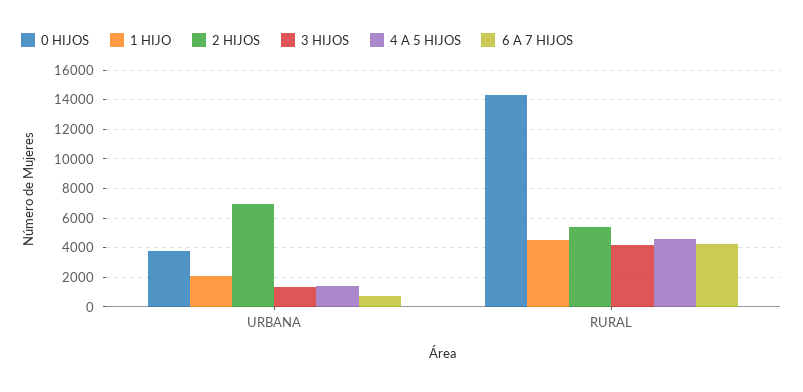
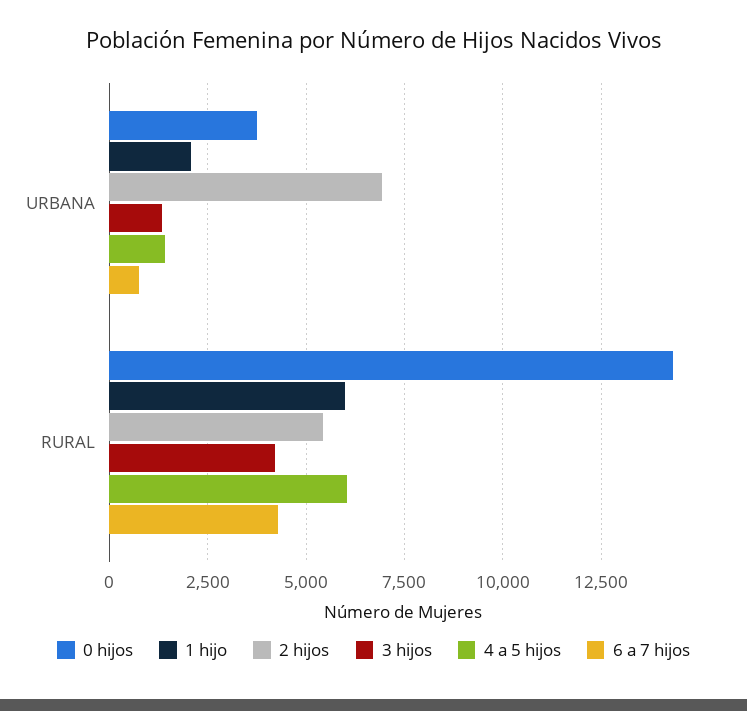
  {
    "0 HIJOS": {
      "URBANA": 3750,
      "RURAL": 14250
    },
    "1 HIJO": {
      "URBANA": 2000,
-     "RURAL": 4500
+     "RURAL": 6000
    },
    "2 HIJOS": {
      "URBANA": 7000,
      "RURAL": 5500
    },
    "3 HIJOS": {
      "URBANA": 1250,
      "RURAL": 4250
    },
    "4 A 5 HIJOS": {
      "URBANA": 1500,
-     "RURAL": 4500
+     "RURAL": 6000
    },
    "6 A 7 HIJOS": {
      "URBANA": 750,
      "RURAL": 4250
    }
  }

